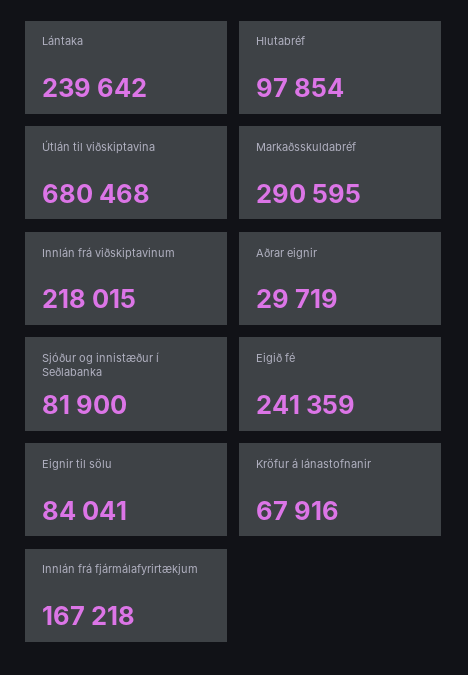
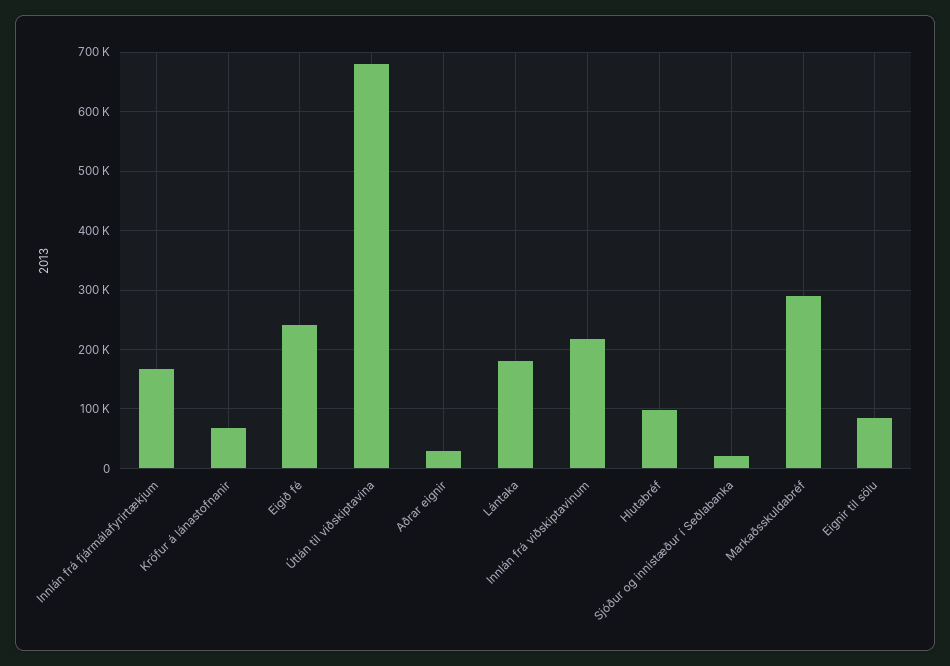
  {
-   "Lántaka": 239642,
+   "Lántaka": 180000,
    "Hlutabréf": 97854,
    "Útlán til viðskiptavina": 680468,
    "Markaðsskuldabréf": 290595,
    "Innlán frá viðskiptavinum": 218015,
    "Aðrar eignir": 29719,
-   "Sjóður og innistæður í Seðlabanka": 81900,
+   "Sjóður og innistæður í Seðlabanka": 20000,
    "Eigið fé": 241359,
    "Eignir til sölu": 84041,
    "Kröfur á lánastofnanir": 67916,
    "Innlán frá fjármálafyrirtækjum": 167218
  }

